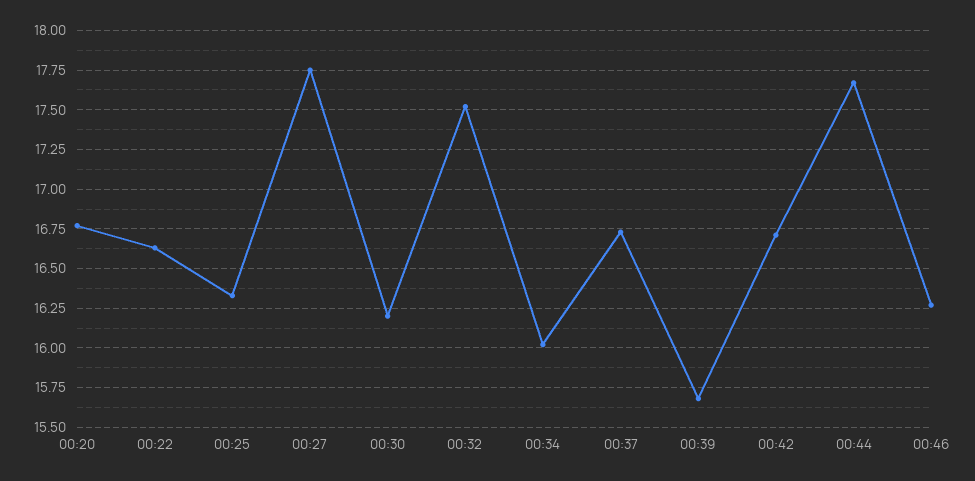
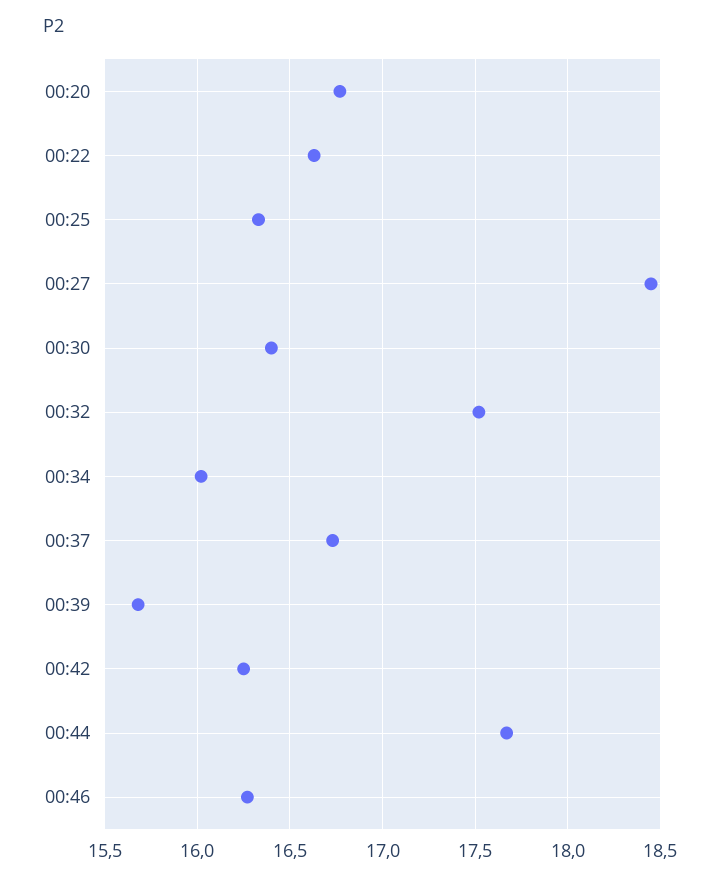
  {
    "00:20": 16.75,
    "00:22": 16.65,
    "00:25": 16.35,
-   "00:27": 17.75,
+   "00:27": 18.45,
-   "00:30": 16.2,
+   "00:30": 16.4,
    "00:32": 17.5,
    "00:34": 16,
    "00:37": 16.75,
    "00:39": 15.7,
-   "00:42": 16.7,
+   "00:42": 16.25,
    "00:44": 17.65,
    "00:46": 16.25
  }

